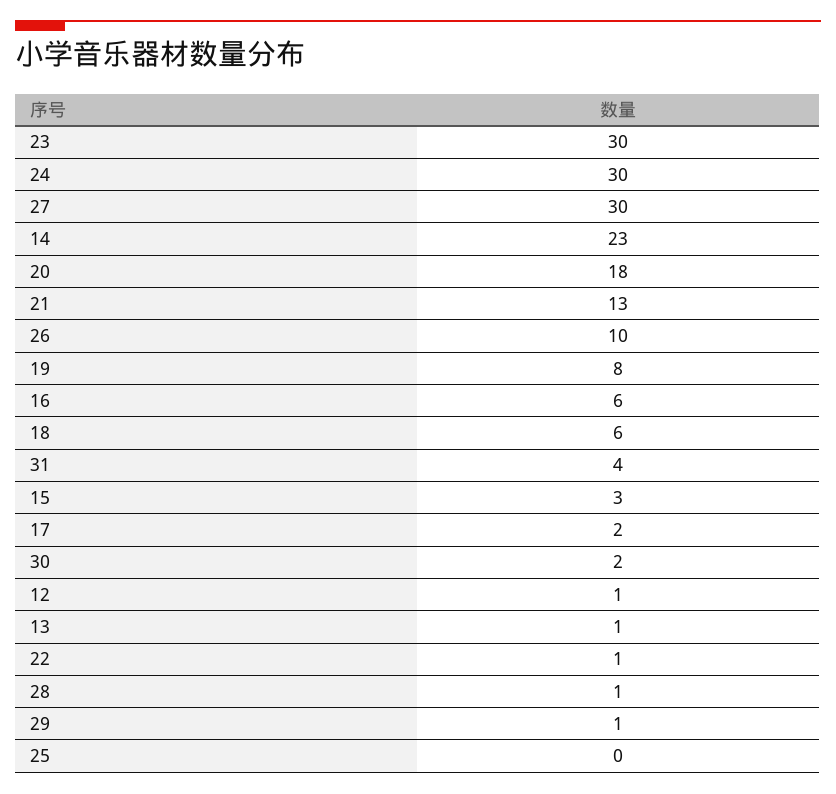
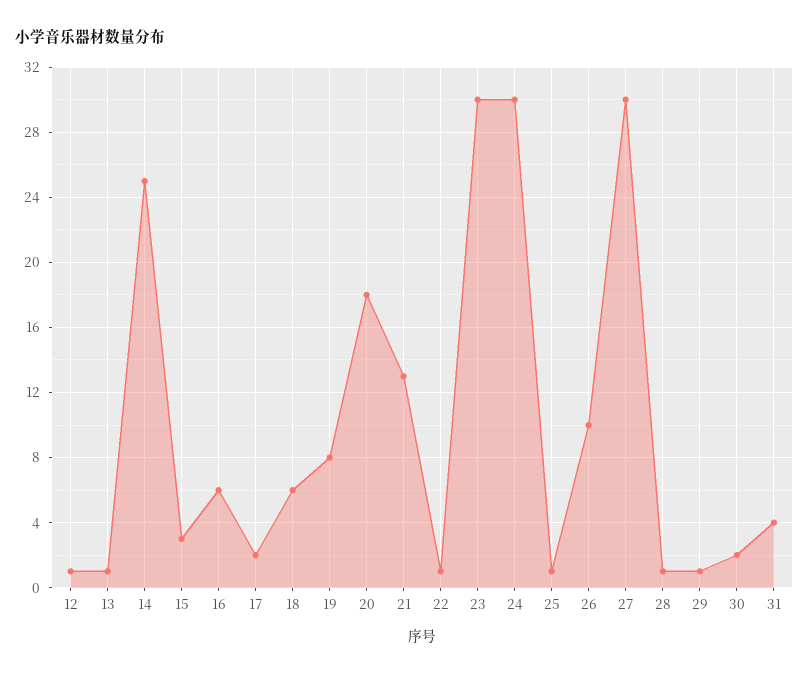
  {
    "23": 30,
    "24": 30,
    "27": 30,
-   "14": 23,
+   "14": 25,
    "20": 18,
    "21": 13,
    "26": 10,
    "19": 8,
    "16": 6,
    "18": 6,
    "31": 4,
    "15": 3,
    "17": 2,
    "30": 2,
    "12": 1,
    "13": 1,
    "22": 1,
    "28": 1,
    "29": 1,
-   "25": 0
+   "25": 1
  }

